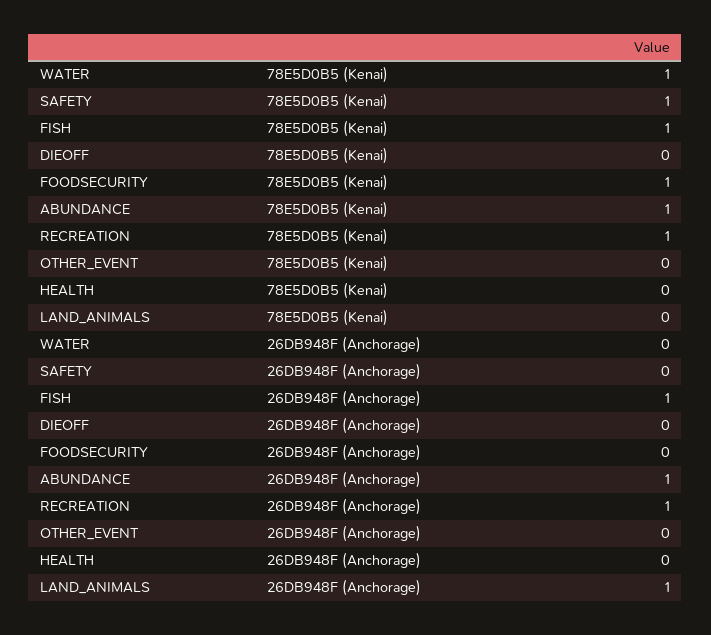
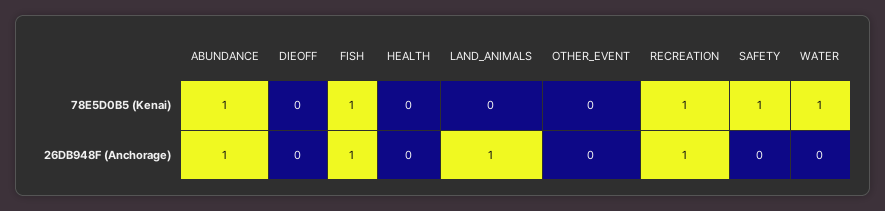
  {
    "WATER": {
      "78E5D0B5 (Kenai)": 1,
      "26DB948F (Anchorage)": 0
    },
    "SAFETY": {
      "78E5D0B5 (Kenai)": 1,
      "26DB948F (Anchorage)": 0
    },
    "FISH": {
      "78E5D0B5 (Kenai)": 1,
      "26DB948F (Anchorage)": 1
    },
    "DIEOFF": {
      "78E5D0B5 (Kenai)": 0,
      "26DB948F (Anchorage)": 0
    },
-   "FOODSECURITY": {
-     "78E5D0B5 (Kenai)": 1,
-     "26DB948F (Anchorage)": 0
-   },
    "ABUNDANCE": {
      "78E5D0B5 (Kenai)": 1,
      "26DB948F (Anchorage)": 1
    },
    "RECREATION": {
      "78E5D0B5 (Kenai)": 1,
      "26DB948F (Anchorage)": 1
    },
    "OTHER_EVENT": {
      "78E5D0B5 (Kenai)": 0,
      "26DB948F (Anchorage)": 0
    },
    "HEALTH": {
      "78E5D0B5 (Kenai)": 0,
      "26DB948F (Anchorage)": 0
    },
    "LAND_ANIMALS": {
      "78E5D0B5 (Kenai)": 0,
      "26DB948F (Anchorage)": 1
    }
  }

